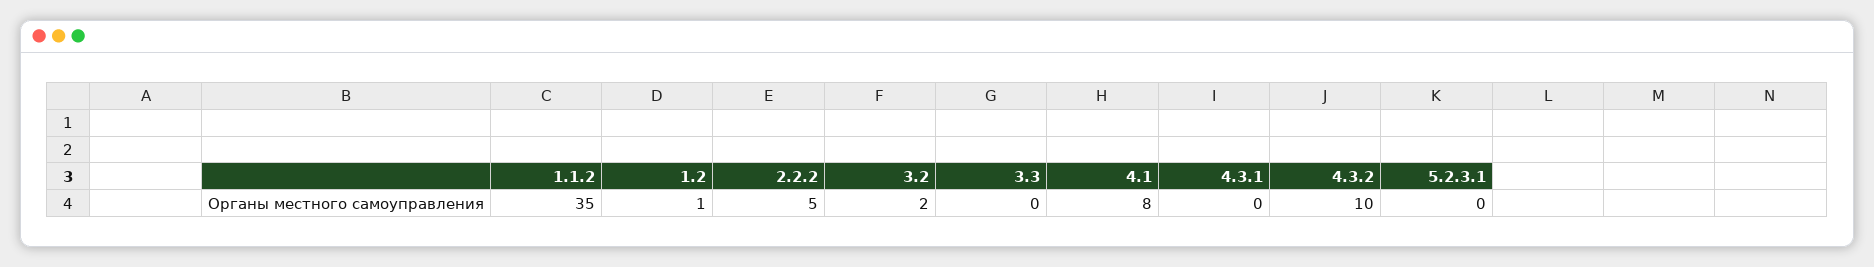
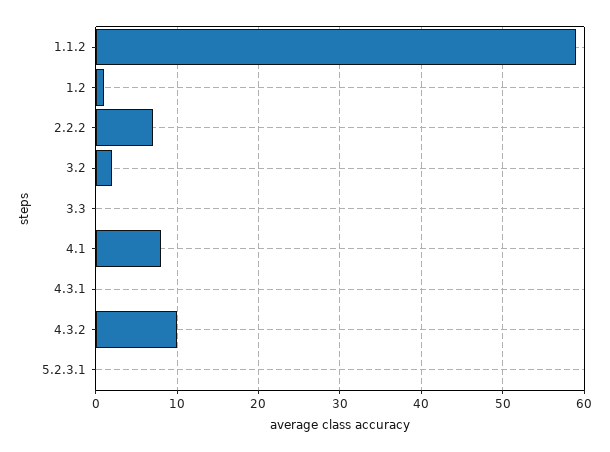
  {
-   "1.1.2": 35,
+   "1.1.2": 59,
    "1.2": 1,
-   "2.2.2": 5,
+   "2.2.2": 7,
    "3.2": 2,
    "3.3": 0,
    "4.1": 8,
    "4.3.1": 0,
    "4.3.2": 10,
    "5.2.3.1": 0
  }

